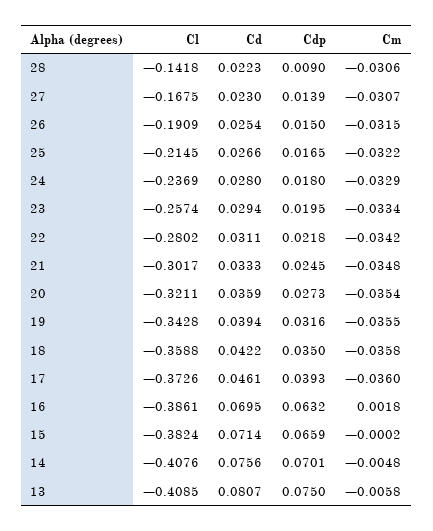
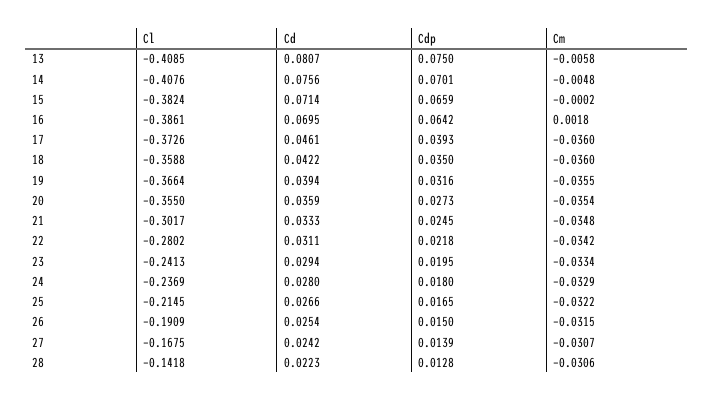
  {
    "Cl": {
      "28": -0.1418,
      "27": -0.1675,
      "26": -0.1909,
      "25": -0.2145,
      "24": -0.2369,
-     "23": -0.2574,
+     "23": -0.2413,
      "22": -0.2802,
      "21": -0.3017,
-     "20": -0.3211,
+     "20": -0.355,
-     "19": -0.3428,
+     "19": -0.3664,
      "18": -0.3588,
      "17": -0.3726,
      "16": -0.3861,
      "15": -0.3824,
      "14": -0.4076,
      "13": -0.4085
    },
    "Cd": {
      "28": 0.0223,
-     "27": 0.023,
+     "27": 0.0242,
      "26": 0.0254,
      "25": 0.0266,
      "24": 0.028,
      "23": 0.0294,
      "22": 0.0311,
      "21": 0.0333,
      "20": 0.0359,
      "19": 0.0394,
      "18": 0.0422,
      "17": 0.0461,
      "16": 0.0695,
      "15": 0.0714,
      "14": 0.0756,
      "13": 0.0807
    },
    "Cdp": {
-     "28": 0.009,
+     "28": 0.0128,
      "27": 0.0139,
      "26": 0.015,
      "25": 0.0165,
      "24": 0.018,
      "23": 0.0195,
      "22": 0.0218,
      "21": 0.0245,
      "20": 0.0273,
      "19": 0.0316,
      "18": 0.035,
      "17": 0.0393,
-     "16": 0.0632,
+     "16": 0.0642,
      "15": 0.0659,
      "14": 0.0701,
      "13": 0.075
    },
    "Cm": {
      "28": -0.0306,
      "27": -0.0307,
      "26": -0.0315,
      "25": -0.0322,
      "24": -0.0329,
      "23": -0.0334,
      "22": -0.0342,
      "21": -0.0348,
      "20": -0.0354,
      "19": -0.0355,
-     "18": -0.0358,
+     "18": -0.036,
      "17": -0.036,
      "16": 0.0018,
      "15": -0.0002,
      "14": -0.0048,
      "13": -0.0058
    }
  }

